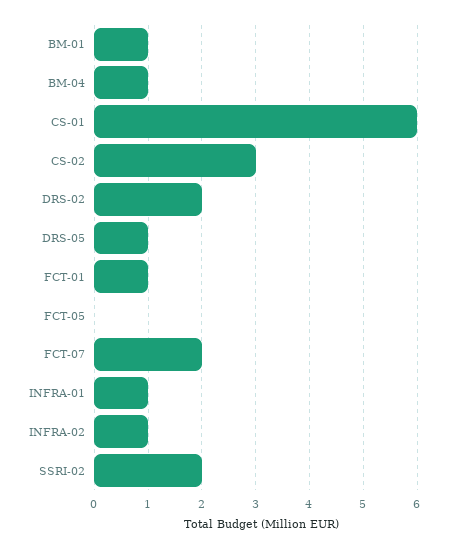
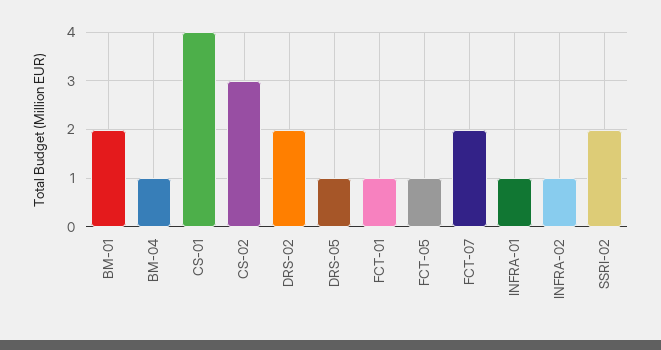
  {
-   "BM-01": 1,
+   "BM-01": 2,
    "BM-04": 1,
-   "CS-01": 6,
+   "CS-01": 4,
    "CS-02": 3,
    "DRS-02": 2,
    "DRS-05": 1,
    "FCT-01": 1,
-   "FCT-05": 0,
+   "FCT-05": 1,
    "FCT-07": 2,
    "INFRA-01": 1,
    "INFRA-02": 1,
    "SSRI-02": 2
  }

